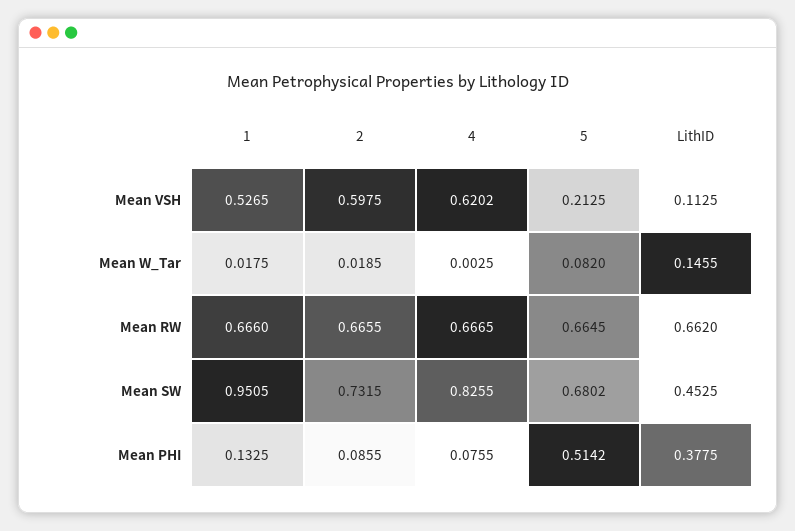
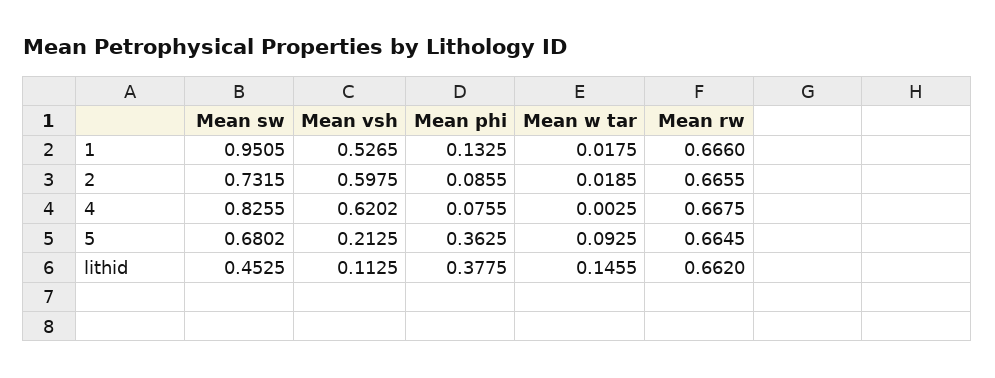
  {
    "1": {
      "Mean VSH": 0.5265,
      "Mean W_Tar": 0.0175,
      "Mean RW": 0.666,
      "Mean SW": 0.9505,
      "Mean PHI": 0.1325
    },
    "2": {
      "Mean VSH": 0.5975,
      "Mean W_Tar": 0.0185,
      "Mean RW": 0.6655,
      "Mean SW": 0.7315,
      "Mean PHI": 0.0855
    },
    "4": {
      "Mean VSH": 0.6202,
      "Mean W_Tar": 0.0025,
-     "Mean RW": 0.6665,
+     "Mean RW": 0.6675,
      "Mean SW": 0.8255,
      "Mean PHI": 0.0755
    },
    "5": {
      "Mean VSH": 0.2125,
-     "Mean W_Tar": 0.082,
+     "Mean W_Tar": 0.0925,
      "Mean RW": 0.6645,
      "Mean SW": 0.6802,
-     "Mean PHI": 0.5142
+     "Mean PHI": 0.3625
    },
    "LithID": {
      "Mean VSH": 0.1125,
      "Mean W_Tar": 0.1455,
      "Mean RW": 0.662,
      "Mean SW": 0.4525,
      "Mean PHI": 0.3775
    }
  }

